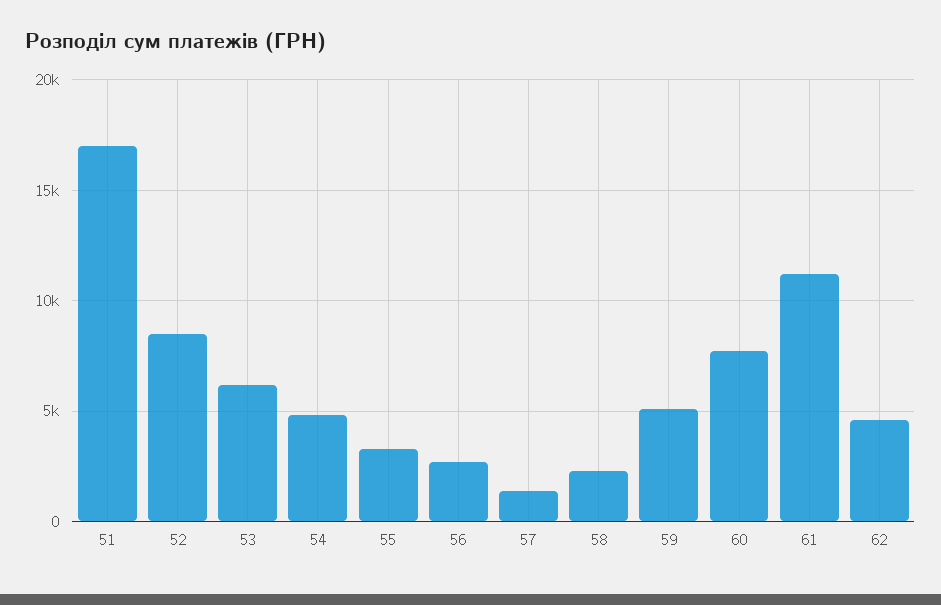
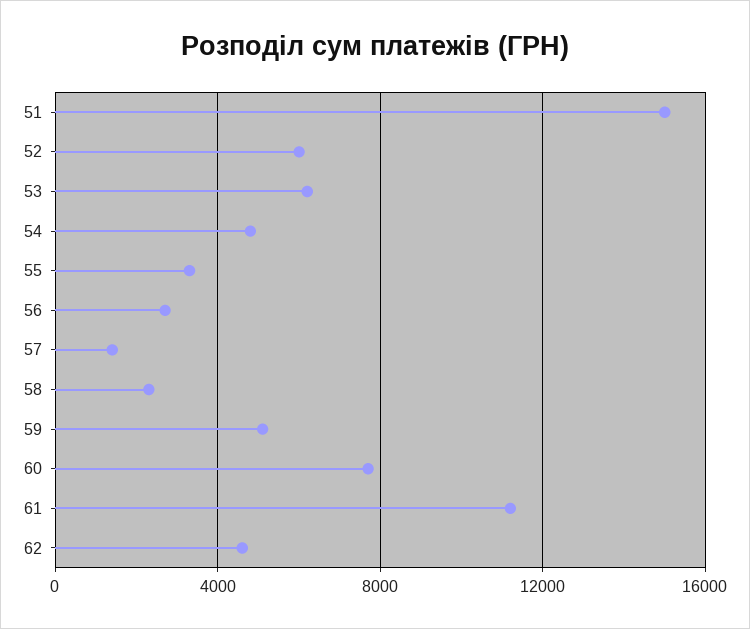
  {
-   "51": 17000,
+   "51": 15000,
-   "52": 8500,
+   "52": 6000,
    "53": 6000,
    "54": 5000,
    "55": 3500,
    "56": 2500,
    "57": 1500,
    "58": 2500,
    "59": 5000,
    "60": 7500,
    "61": 11000,
    "62": 4500
  }

